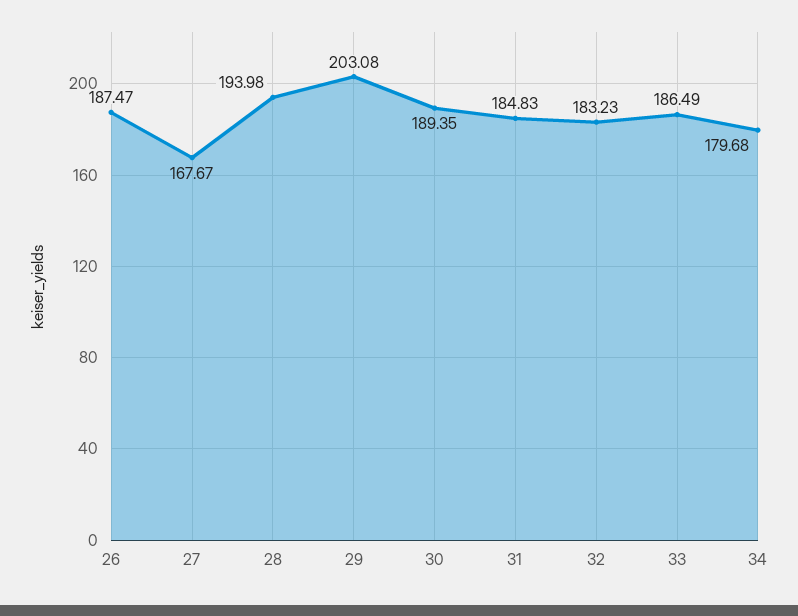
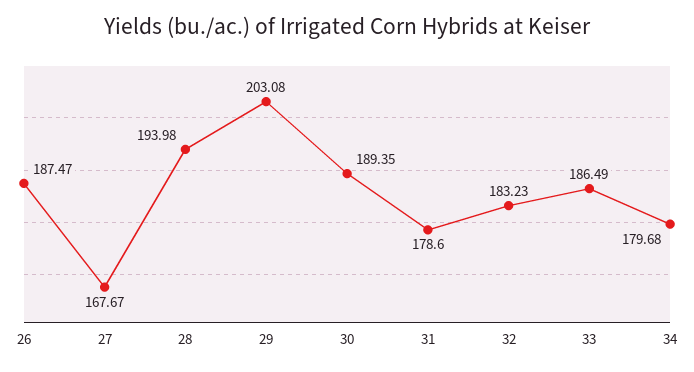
  {
    "26": 187.47,
    "27": 167.67,
    "28": 193.98,
    "29": 203.08,
    "30": 189.35,
-   "31": 184.83,
+   "31": 178.6,
    "32": 183.23,
    "33": 186.49,
    "34": 179.68
  }

